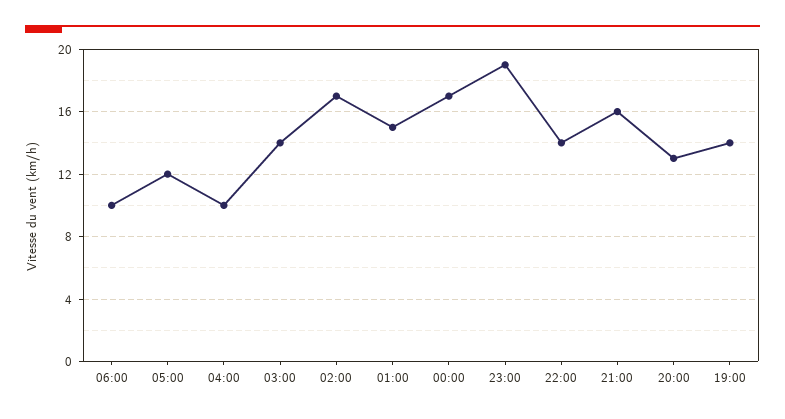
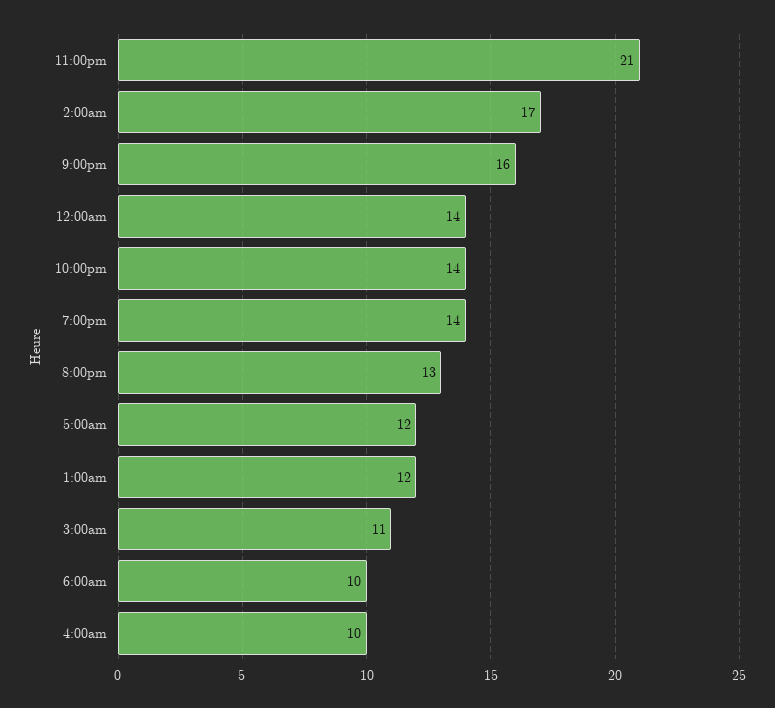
  {
    "06:00": 10,
    "05:00": 12,
    "04:00": 10,
-   "03:00": 14,
+   "03:00": 11,
    "02:00": 17,
-   "01:00": 15,
+   "01:00": 12,
-   "00:00": 17,
+   "00:00": 14,
-   "23:00": 19,
+   "23:00": 21,
    "22:00": 14,
    "21:00": 16,
    "20:00": 13,
    "19:00": 14
  }

